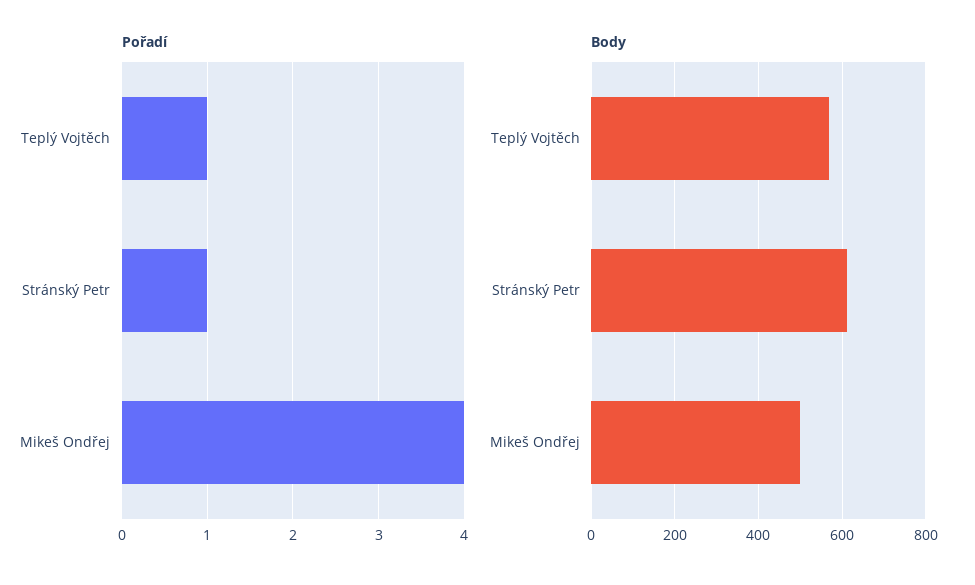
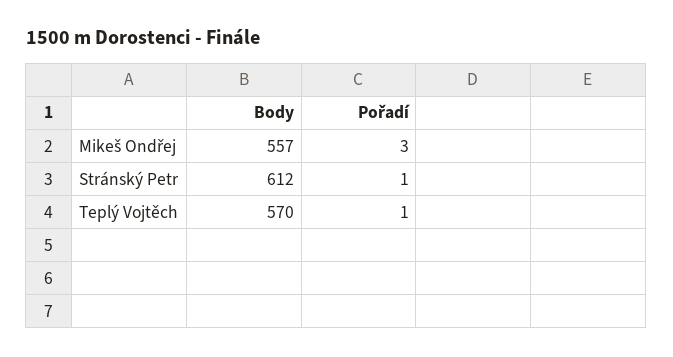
  {
    "Pořadí": {
      "Teplý Vojtěch": 1,
      "Stránský Petr": 1,
-     "Mikeš Ondřej": 4
+     "Mikeš Ondřej": 3
    },
    "Body": {
      "Teplý Vojtěch": 570,
      "Stránský Petr": 612,
-     "Mikeš Ondřej": 500
+     "Mikeš Ondřej": 557
    }
  }

